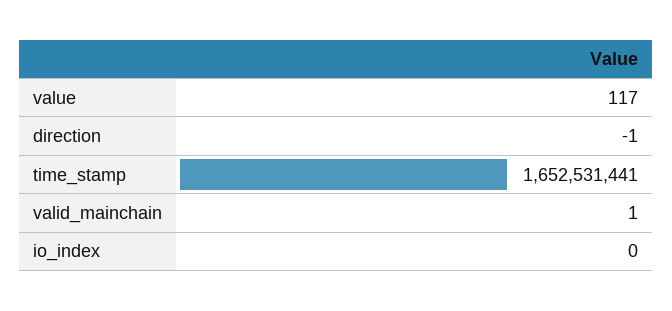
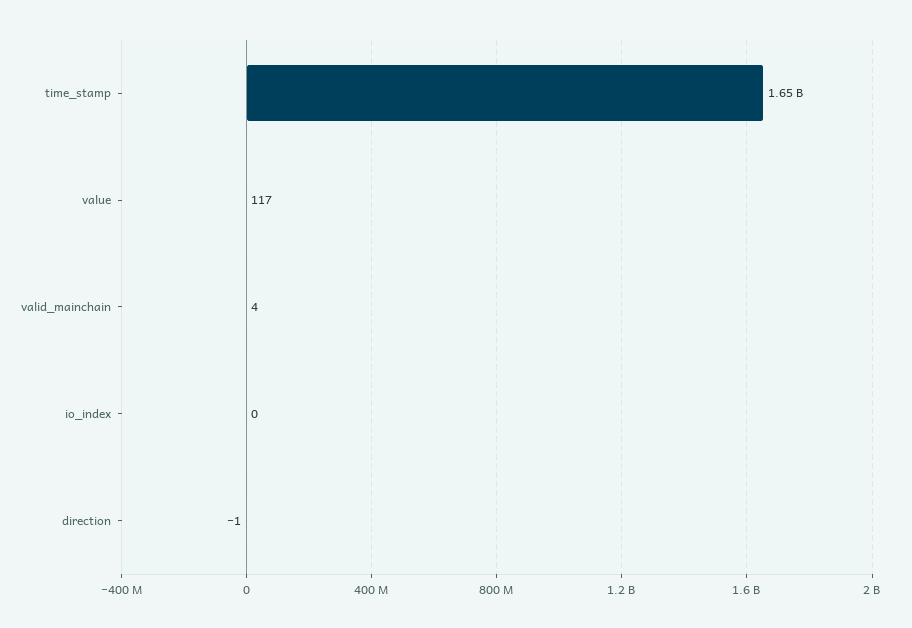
  {
    "value": 117,
    "direction": -1,
    "time_stamp": 1652531441,
-   "valid_mainchain": 1,
+   "valid_mainchain": 4,
    "io_index": 0
  }

